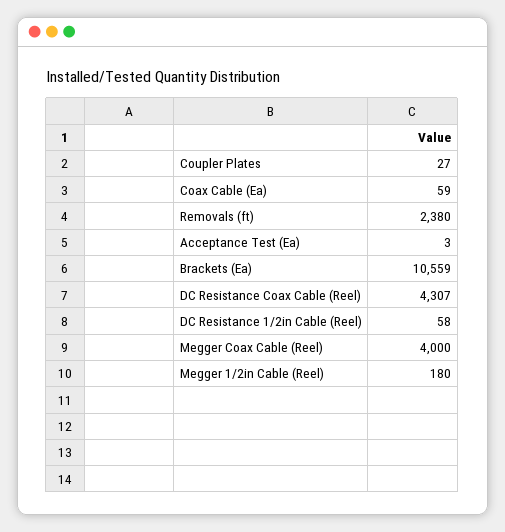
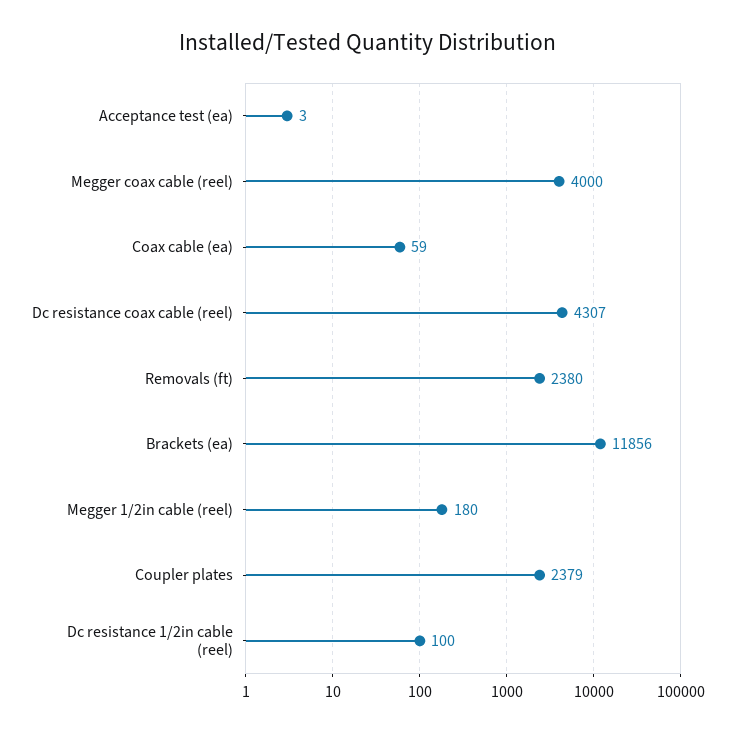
  {
-   "Coupler Plates": 27,
+   "Coupler Plates": 2379,
    "Coax Cable (Ea)": 59,
    "Removals (ft)": 2380,
    "Acceptance Test (Ea)": 3,
-   "Brackets (Ea)": 10559,
+   "Brackets (Ea)": 11856,
    "DC Resistance Coax Cable (Reel)": 4307,
-   "DC Resistance 1/2in Cable (Reel)": 58,
+   "DC Resistance 1/2in Cable (Reel)": 100,
    "Megger Coax Cable (Reel)": 4000,
    "Megger 1/2in Cable (Reel)": 180
  }

